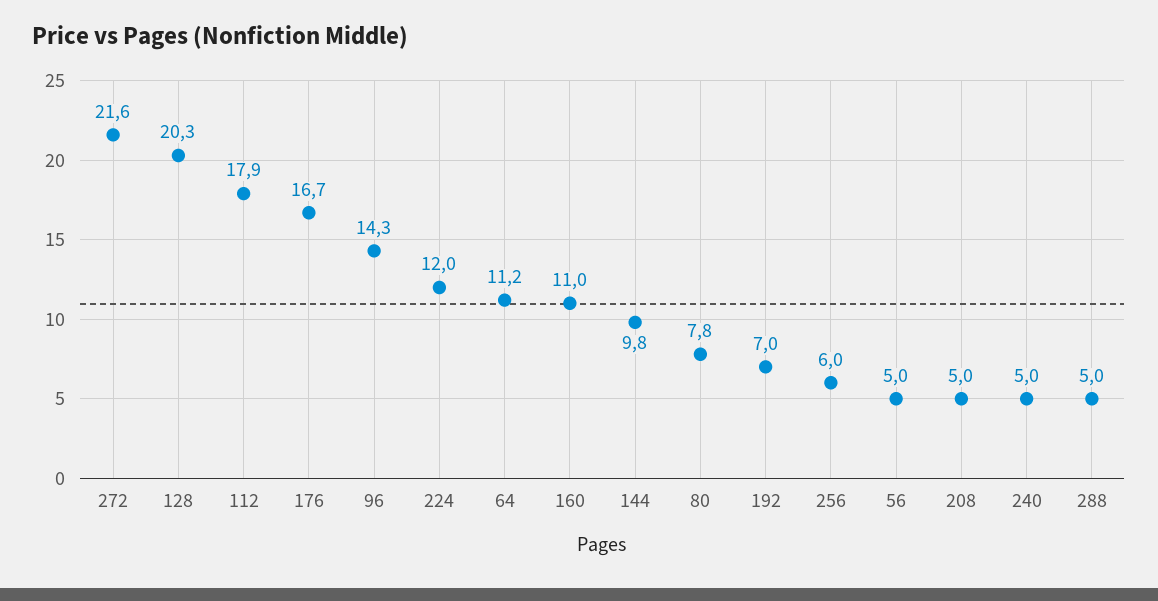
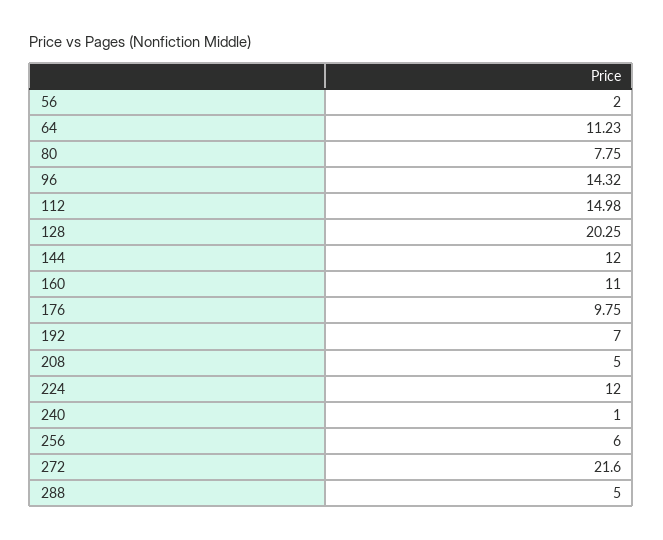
  {
    "272": 21.6,
    "128": 20.25,
-   "112": 17.9,
+   "112": 14.98,
-   "176": 16.7,
+   "176": 9.75,
    "96": 14.32,
    "224": 12,
    "64": 11.23,
    "160": 11,
-   "144": 9.8,
+   "144": 12,
    "80": 7.75,
    "192": 7,
    "256": 6,
-   "56": 5,
+   "56": 2,
    "208": 5,
-   "240": 5,
+   "240": 1,
    "288": 5
  }

